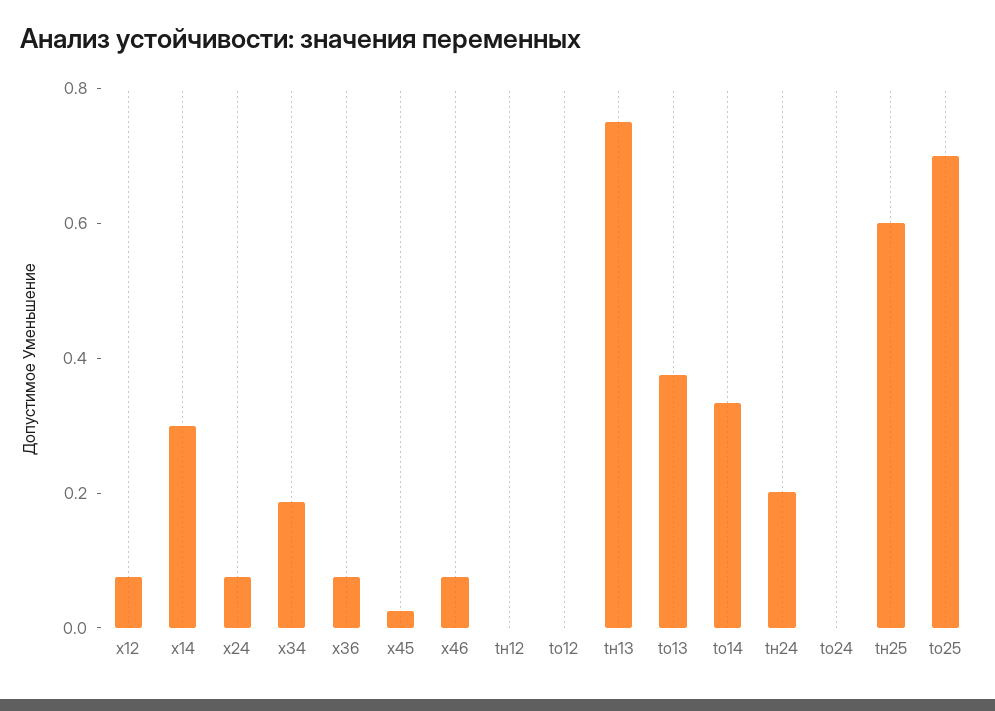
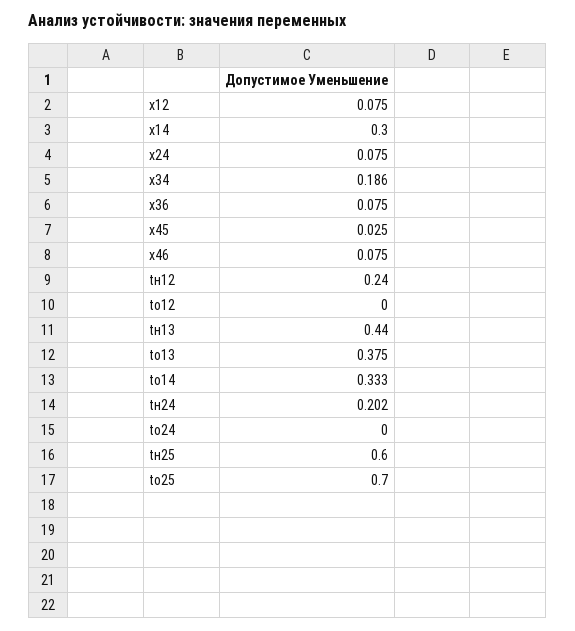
  {
    "x12": 0.075,
    "x14": 0.3,
    "x24": 0.075,
    "x34": 0.186,
    "x36": 0.075,
    "x45": 0.025,
    "x46": 0.075,
-   "tн12": 0,
+   "tн12": 0.24,
    "to12": 0,
-   "tн13": 0.75,
+   "tн13": 0.44,
    "to13": 0.375,
    "to14": 0.333,
    "tн24": 0.202,
    "to24": 0,
    "tн25": 0.6,
    "to25": 0.7
  }

